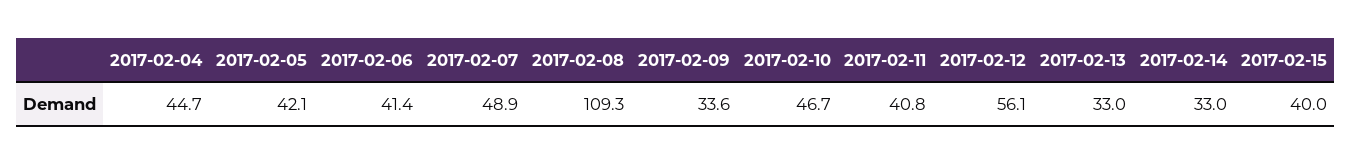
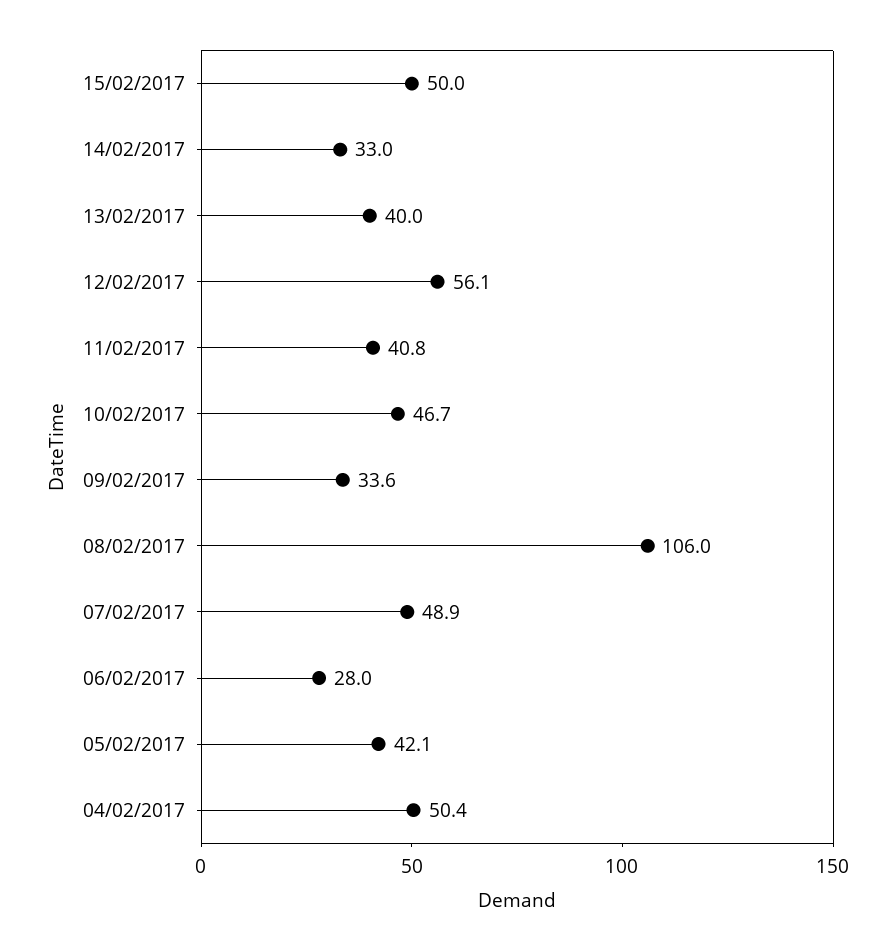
  {
-   "2017-02-04": 44.7,
+   "2017-02-04": 50.4,
    "2017-02-05": 42.1,
-   "2017-02-06": 41.4,
+   "2017-02-06": 28,
    "2017-02-07": 48.9,
-   "2017-02-08": 109.3,
+   "2017-02-08": 106,
    "2017-02-09": 33.6,
    "2017-02-10": 46.7,
    "2017-02-11": 40.8,
    "2017-02-12": 56.1,
-   "2017-02-13": 33,
+   "2017-02-13": 40,
    "2017-02-14": 33,
-   "2017-02-15": 40
+   "2017-02-15": 50
  }

